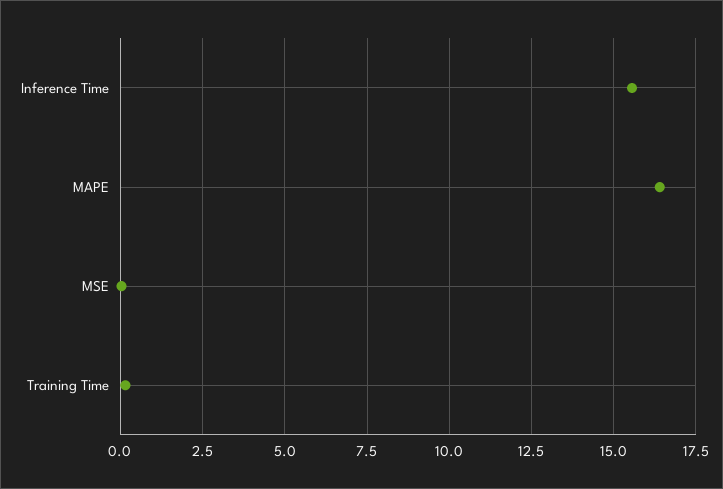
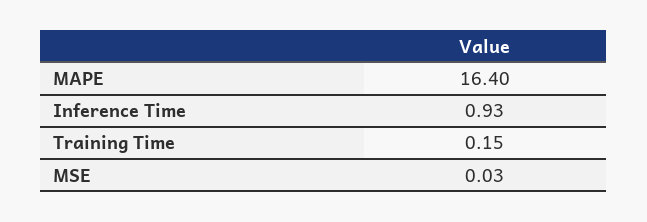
  {
-   "Inference Time": 15.5,
+   "Inference Time": 0.93,
    "MAPE": 16.4,
    "MSE": 0.03,
    "Training Time": 0.15
  }

